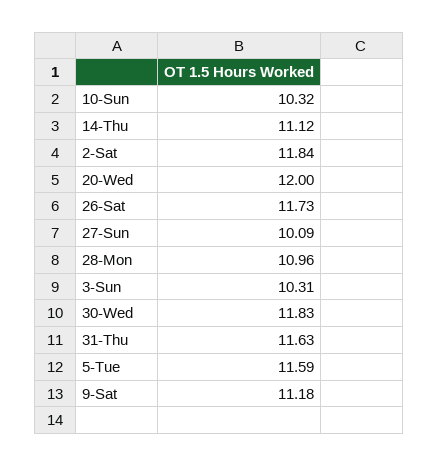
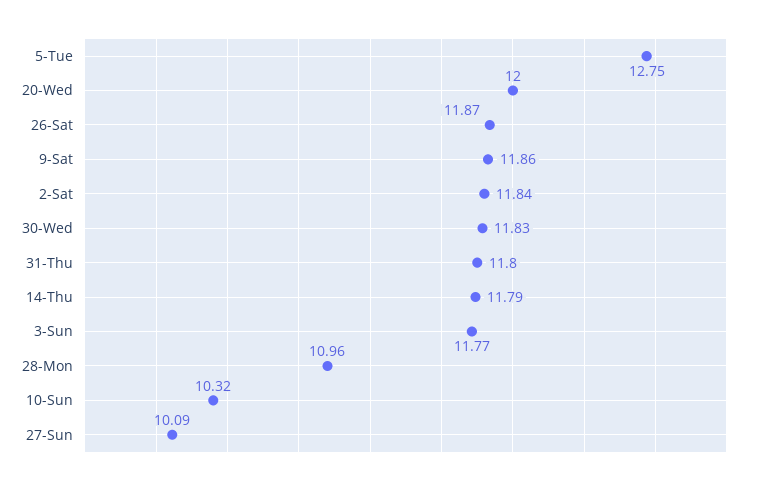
  {
    "10-Sun": 10.32,
-   "14-Thu": 11.12,
+   "14-Thu": 11.79,
    "2-Sat": 11.84,
    "20-Wed": 12,
-   "26-Sat": 11.73,
+   "26-Sat": 11.87,
    "27-Sun": 10.09,
    "28-Mon": 10.96,
-   "3-Sun": 10.31,
+   "3-Sun": 11.77,
    "30-Wed": 11.83,
-   "31-Thu": 11.63,
+   "31-Thu": 11.8,
-   "5-Tue": 11.59,
+   "5-Tue": 12.75,
-   "9-Sat": 11.18
+   "9-Sat": 11.86
  }

